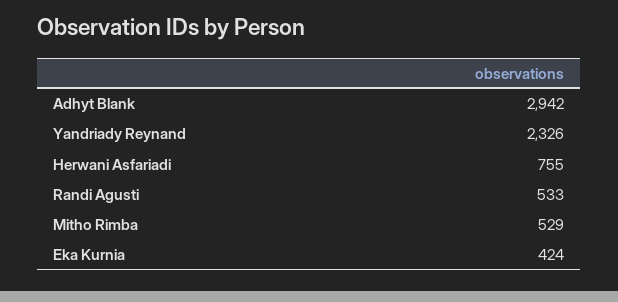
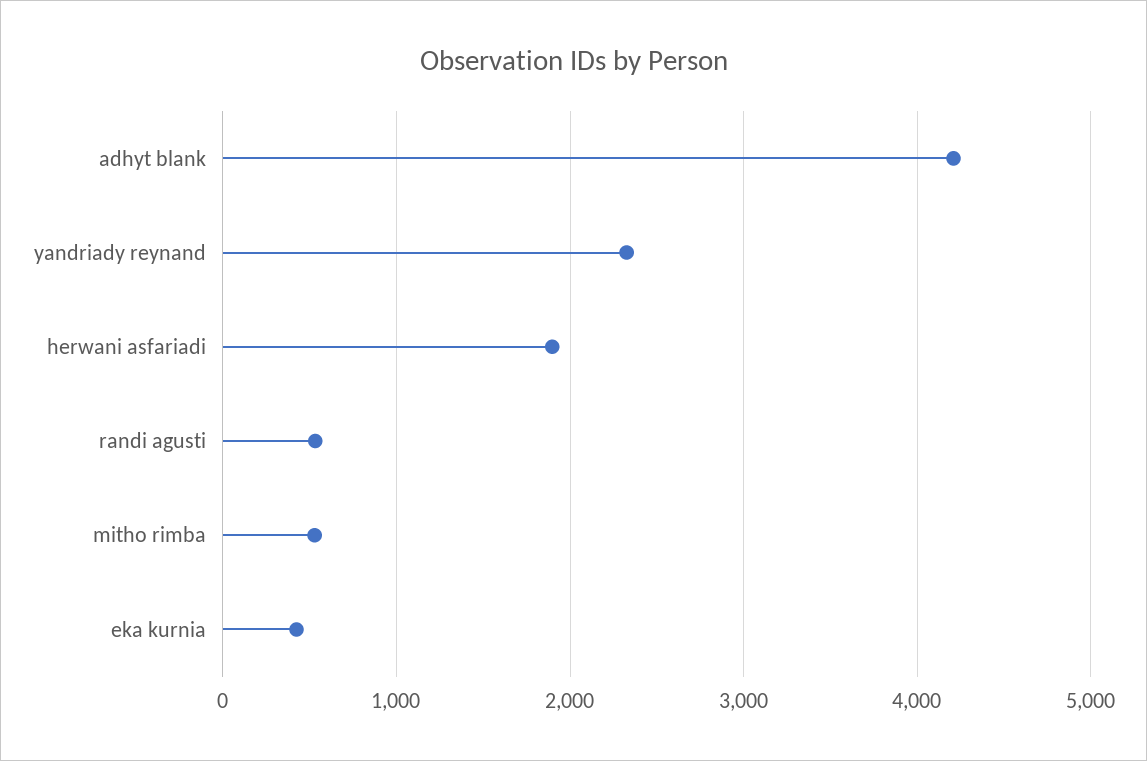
  {
-   "Adhyt Blank": 2942,
+   "Adhyt Blank": 4200,
    "Yandriady Reynand": 2326,
-   "Herwani Asfariadi": 755,
+   "Herwani Asfariadi": 1900,
    "Randi Agusti": 533,
    "Mitho Rimba": 529,
    "Eka Kurnia": 424
  }

